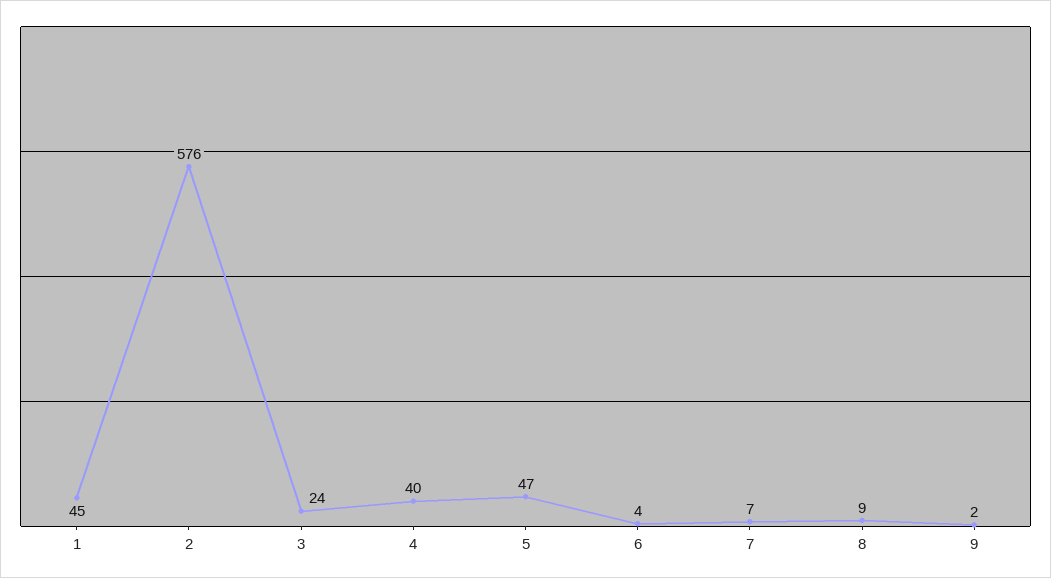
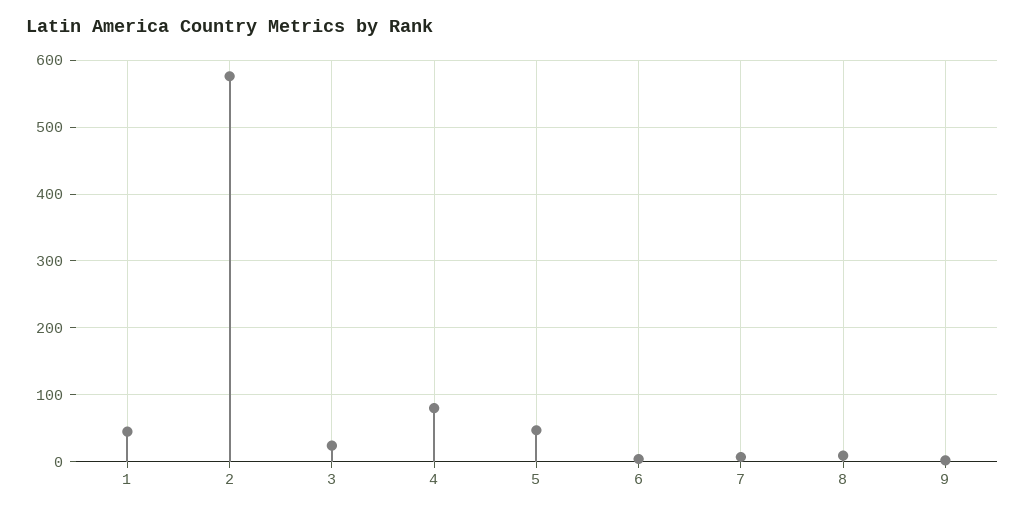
  {
    "1": 45,
    "2": 576,
    "3": 24,
-   "4": 40,
+   "4": 80,
    "5": 47,
    "6": 4,
    "7": 7,
    "8": 9,
    "9": 2
  }

